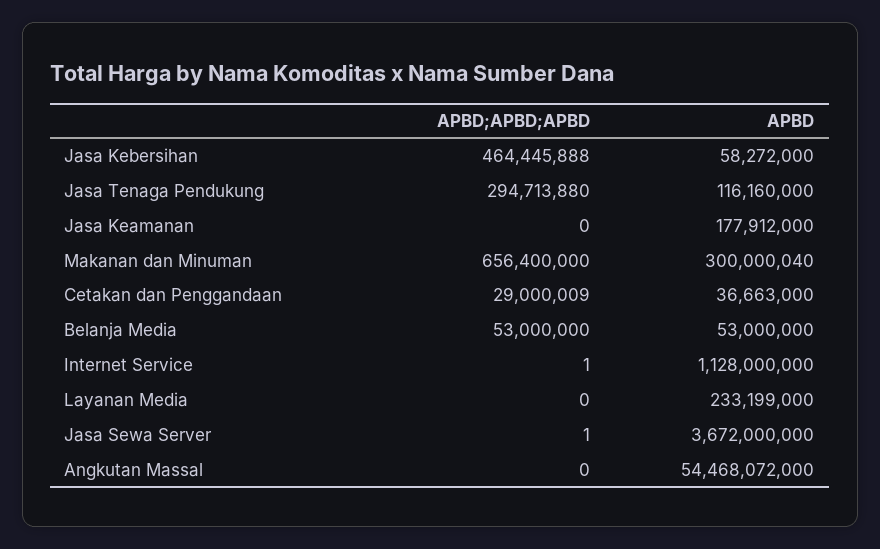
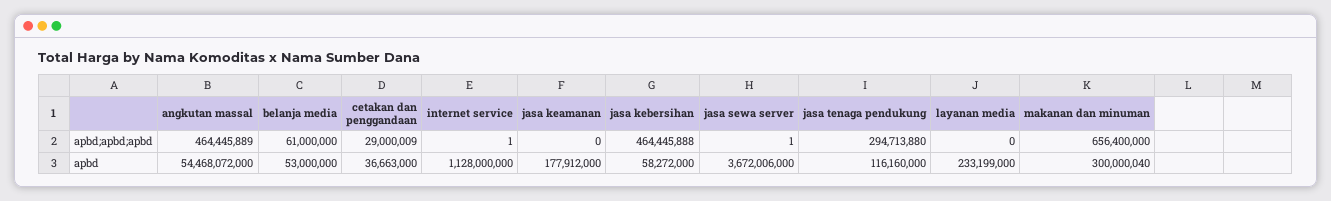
  {
    "APBD;APBD;APBD": {
      "Jasa Kebersihan": 464445888,
      "Jasa Tenaga Pendukung": 294713880,
      "Jasa Keamanan": 0,
      "Makanan dan Minuman": 656400000,
      "Cetakan dan Penggandaan": 29000009,
-     "Belanja Media": 53000000,
+     "Belanja Media": 61000000,
      "Internet Service": 1,
      "Layanan Media": 0,
      "Jasa Sewa Server": 1,
-     "Angkutan Massal": 0
+     "Angkutan Massal": 464445889
    },
    "APBD": {
      "Jasa Kebersihan": 58272000,
      "Jasa Tenaga Pendukung": 116160000,
      "Jasa Keamanan": 177912000,
      "Makanan dan Minuman": 300000040,
      "Cetakan dan Penggandaan": 36663000,
      "Belanja Media": 53000000,
      "Internet Service": 1128000000,
      "Layanan Media": 233199000,
-     "Jasa Sewa Server": 3672000000,
+     "Jasa Sewa Server": 3672006000,
      "Angkutan Massal": 54468072000
    }
  }

